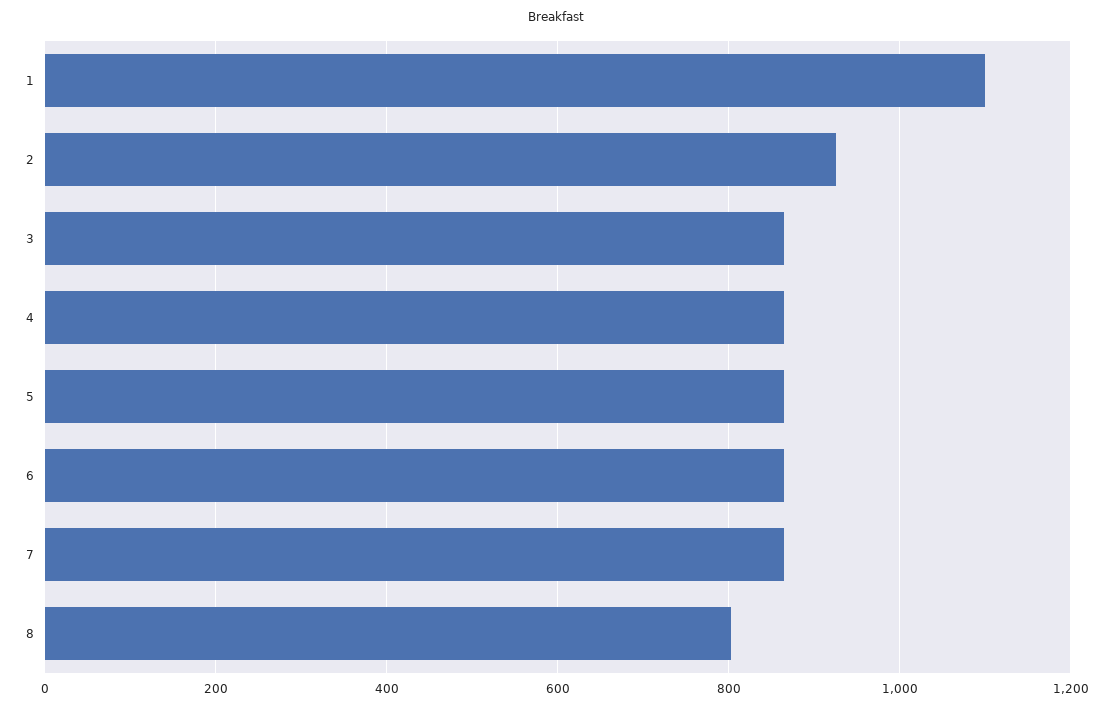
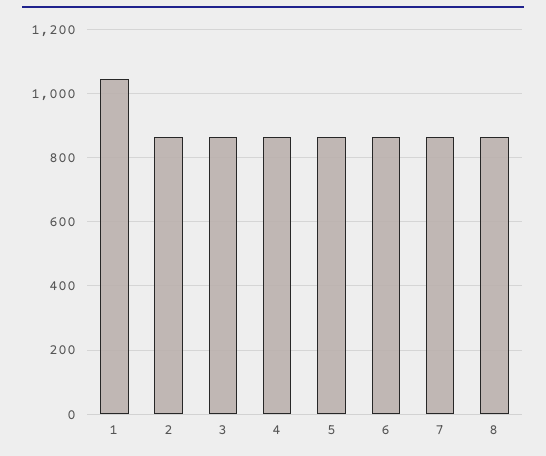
  {
-   "1": 1100,
+   "1": 1040,
-   "2": 920,
+   "2": 860,
    "3": 860,
    "4": 860,
    "5": 860,
    "6": 860,
    "7": 860,
-   "8": 800
+   "8": 860
  }

